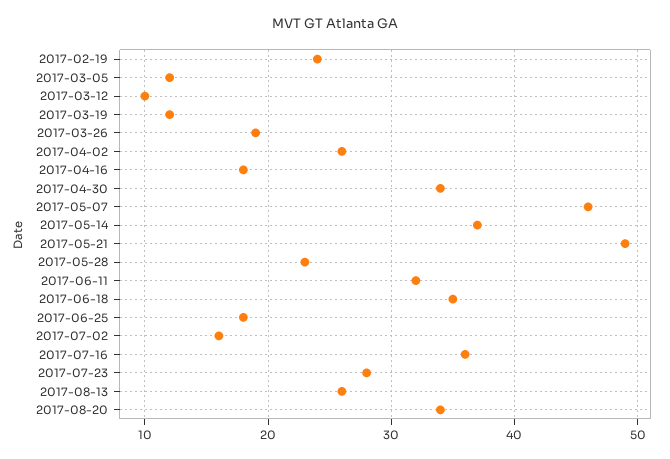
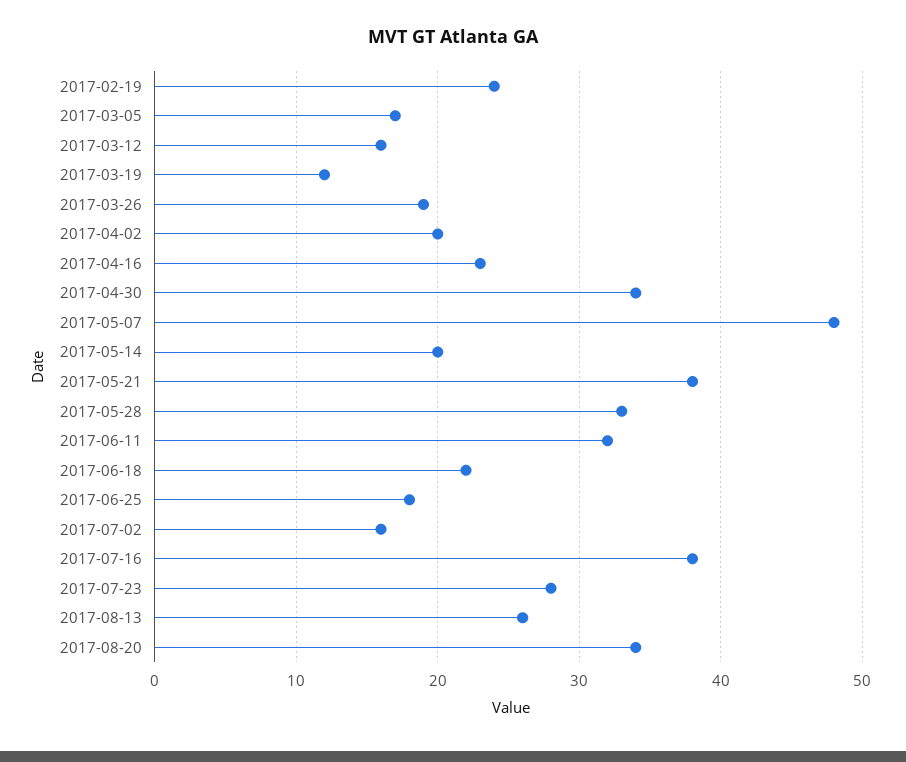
  {
    "2017-02-19": 24,
-   "2017-03-05": 12,
+   "2017-03-05": 17,
-   "2017-03-12": 10,
+   "2017-03-12": 16,
    "2017-03-19": 12,
    "2017-03-26": 19,
-   "2017-04-02": 26,
+   "2017-04-02": 20,
-   "2017-04-16": 18,
+   "2017-04-16": 23,
    "2017-04-30": 34,
-   "2017-05-07": 46,
+   "2017-05-07": 48,
-   "2017-05-14": 37,
+   "2017-05-14": 20,
-   "2017-05-21": 49,
+   "2017-05-21": 38,
-   "2017-05-28": 23,
+   "2017-05-28": 33,
    "2017-06-11": 32,
-   "2017-06-18": 35,
+   "2017-06-18": 22,
    "2017-06-25": 18,
    "2017-07-02": 16,
-   "2017-07-16": 36,
+   "2017-07-16": 38,
    "2017-07-23": 28,
    "2017-08-13": 26,
    "2017-08-20": 34
  }

